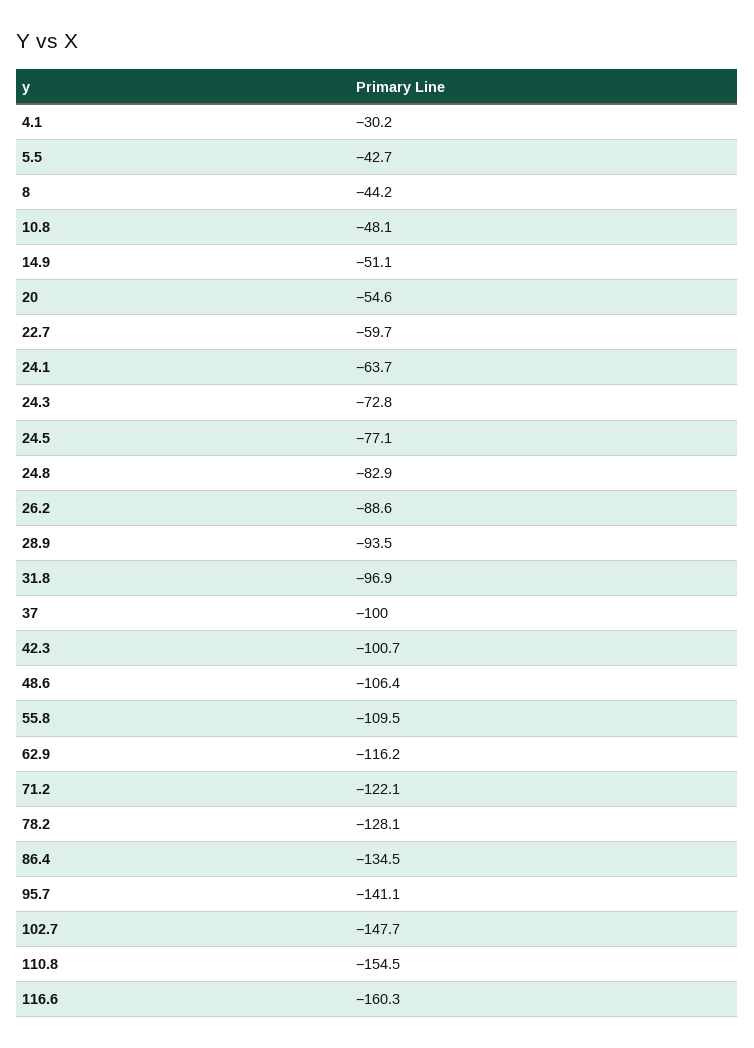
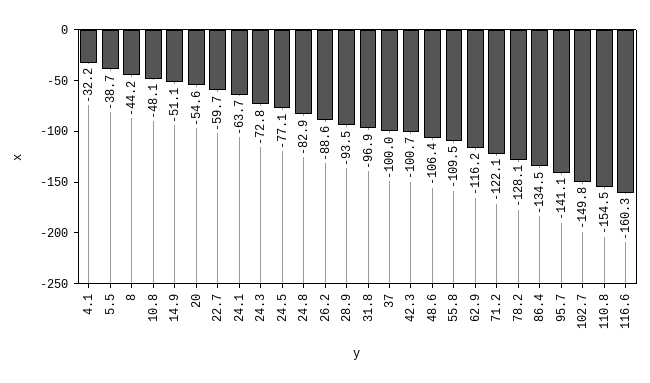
  {
-   "4.1": -30.2,
+   "4.1": -32.2,
-   "5.5": -42.7,
+   "5.5": -38.7,
    "8": -44.2,
    "10.8": -48.1,
    "14.9": -51.1,
    "20": -54.6,
    "22.7": -59.7,
    "24.1": -63.7,
    "24.3": -72.8,
    "24.5": -77.1,
    "24.8": -82.9,
    "26.2": -88.6,
    "28.9": -93.5,
    "31.8": -96.9,
    "37": -100,
    "42.3": -100.7,
    "48.6": -106.4,
    "55.8": -109.5,
    "62.9": -116.2,
    "71.2": -122.1,
    "78.2": -128.1,
    "86.4": -134.5,
    "95.7": -141.1,
-   "102.7": -147.7,
+   "102.7": -149.8,
    "110.8": -154.5,
    "116.6": -160.3
  }

